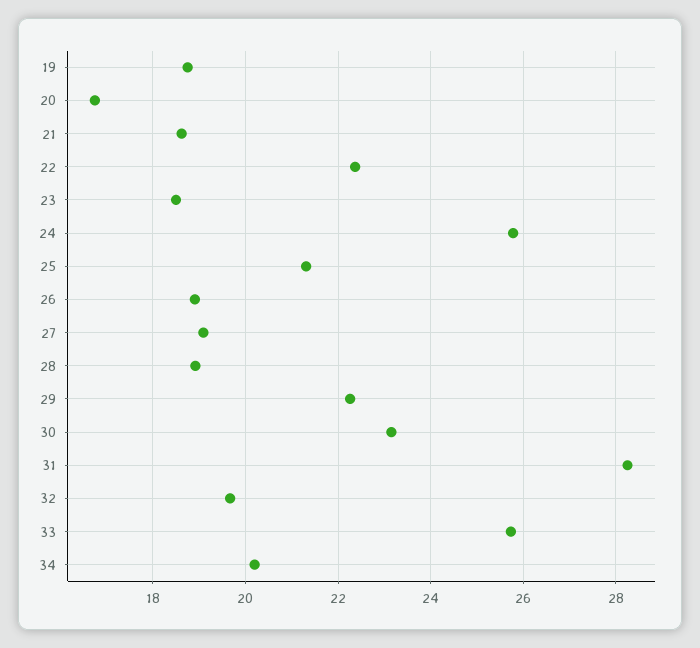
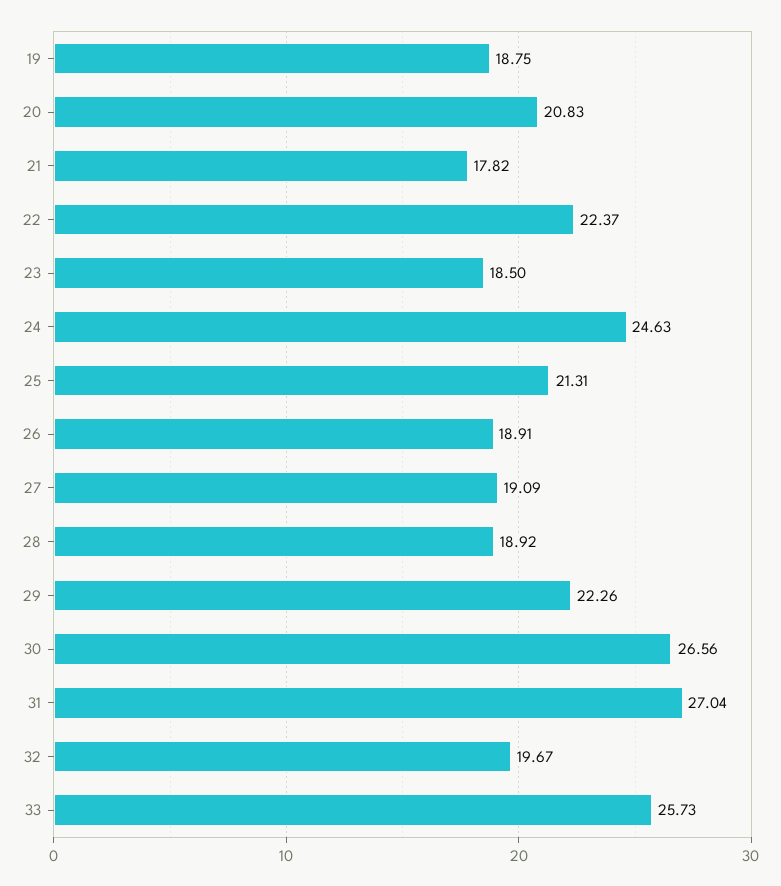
  {
    "19": 18.75,
-   "20": 16.8,
+   "20": 20.83,
-   "21": 18.6,
+   "21": 17.82,
    "22": 22.37,
    "23": 18.5,
-   "24": 25.8,
+   "24": 24.63,
    "25": 21.31,
    "26": 18.91,
    "27": 19.09,
    "28": 18.92,
    "29": 22.26,
-   "30": 23.2,
+   "30": 26.56,
-   "31": 28.2,
+   "31": 27.04,
    "32": 19.67,
-   "33": 25.73,
+   "33": 25.73
-   "34": 20.2
  }

